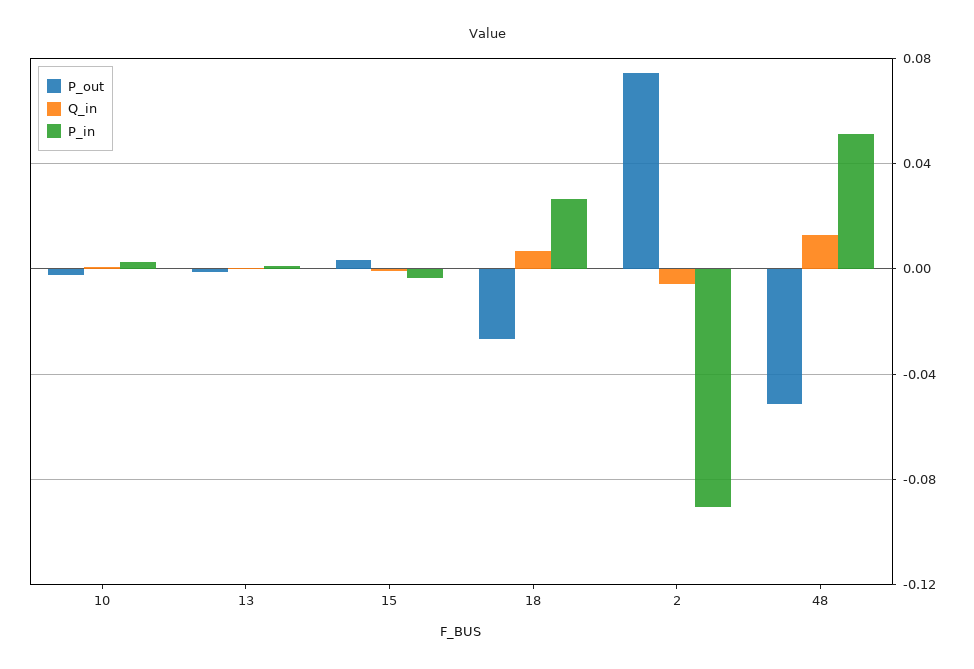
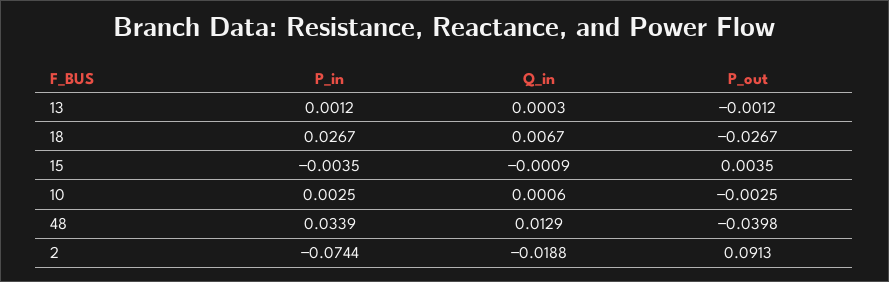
  {
    "P_out": {
      "10": -0.0025,
      "13": -0.0012,
      "15": 0.0035,
      "18": -0.0267,
-     "2": 0.075,
+     "2": 0.0913,
-     "48": -0.05
+     "48": -0.0398
    },
    "Q_in": {
      "10": 0.0006,
      "13": 0.0003,
      "15": -0.0009,
      "18": 0.0067,
-     "2": -0.005,
+     "2": -0.0188,
      "48": 0.0129
    },
    "P_in": {
      "10": 0.0025,
      "13": 0.0012,
      "15": -0.0035,
      "18": 0.0267,
-     "2": -0.09,
+     "2": -0.0744,
-     "48": 0.05
+     "48": 0.0339
    }
  }

